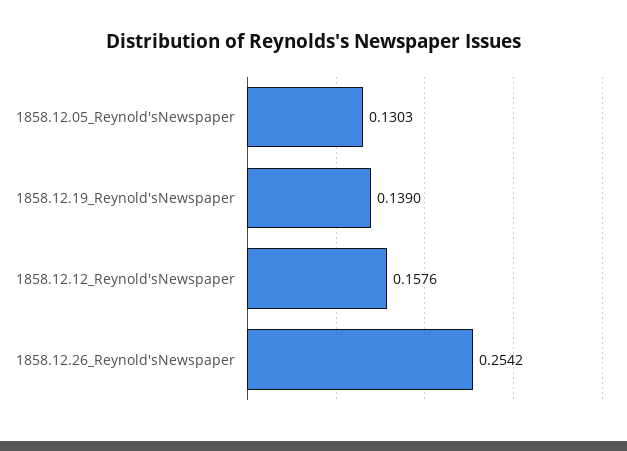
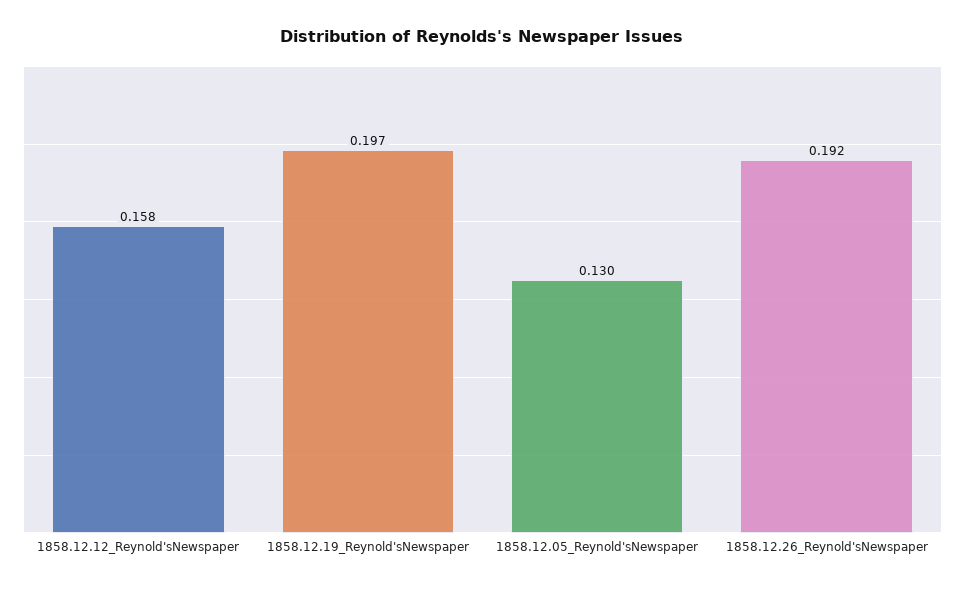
  {
    "1858.12.05_Reynold'sNewspaper": 0.1303,
-   "1858.12.19_Reynold'sNewspaper": 0.139,
+   "1858.12.19_Reynold'sNewspaper": 0.197,
    "1858.12.12_Reynold'sNewspaper": 0.1576,
-   "1858.12.26_Reynold'sNewspaper": 0.2542
+   "1858.12.26_Reynold'sNewspaper": 0.192
  }

